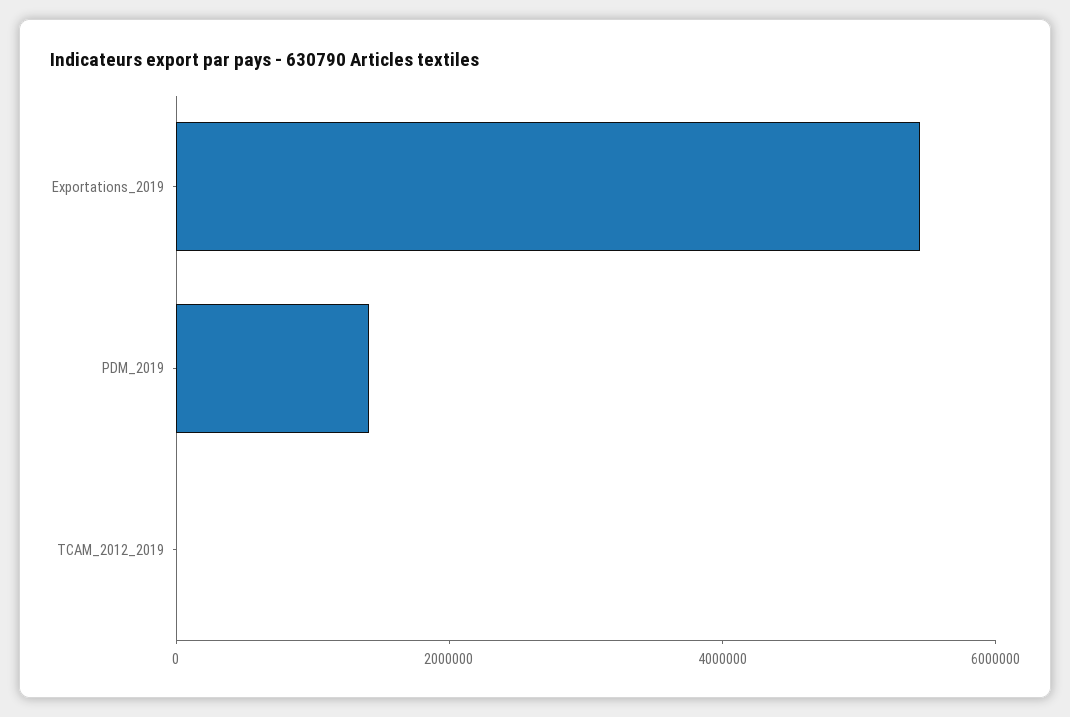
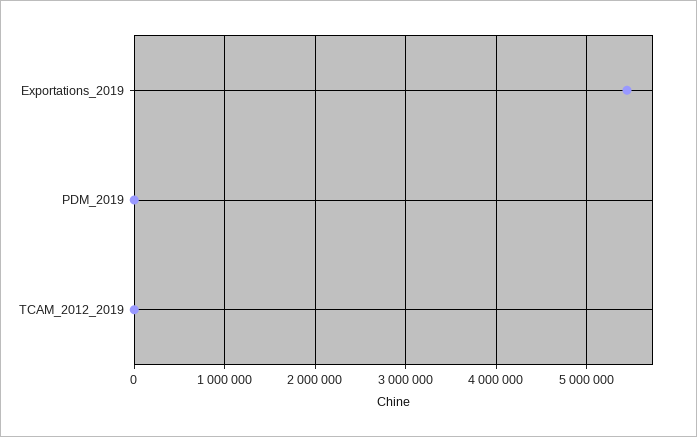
  {
    "Exportations_2019": 5400000,
-   "PDM_2019": 1500000,
+   "PDM_2019": 0,
    "TCAM_2012_2019": 0
  }

